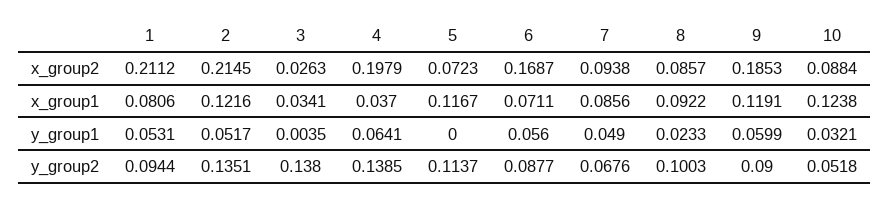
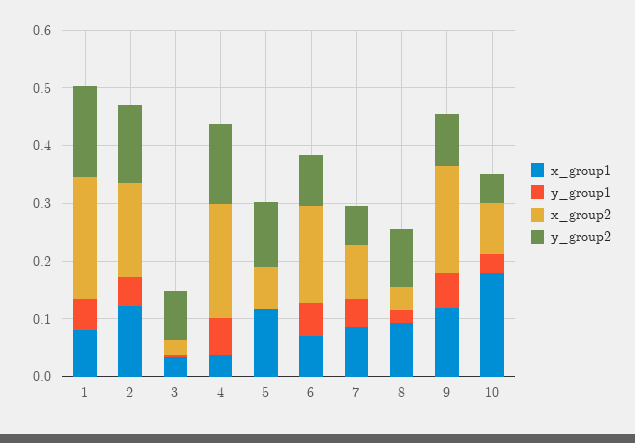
  {
    "x_group2": {
      "1": 0.2112,
-     "2": 0.2145,
+     "2": 0.16,
      "3": 0.0263,
      "4": 0.1979,
      "5": 0.0723,
      "6": 0.1687,
      "7": 0.0938,
-     "8": 0.0857,
+     "8": 0.04,
      "9": 0.1853,
      "10": 0.0884
    },
    "x_group1": {
      "1": 0.0806,
      "2": 0.1216,
      "3": 0.0341,
      "4": 0.037,
      "5": 0.1167,
      "6": 0.0711,
      "7": 0.0856,
      "8": 0.0922,
      "9": 0.1191,
-     "10": 0.1238
+     "10": 0.18
    },
    "y_group1": {
      "1": 0.0531,
      "2": 0.0517,
      "3": 0.0035,
      "4": 0.0641,
      "5": 0,
      "6": 0.056,
      "7": 0.049,
      "8": 0.0233,
      "9": 0.0599,
      "10": 0.0321
    },
    "y_group2": {
-     "1": 0.0944,
+     "1": 0.16,
      "2": 0.1351,
-     "3": 0.138,
+     "3": 0.08,
      "4": 0.1385,
      "5": 0.1137,
      "6": 0.0877,
      "7": 0.0676,
      "8": 0.1003,
      "9": 0.09,
      "10": 0.0518
    }
  }

